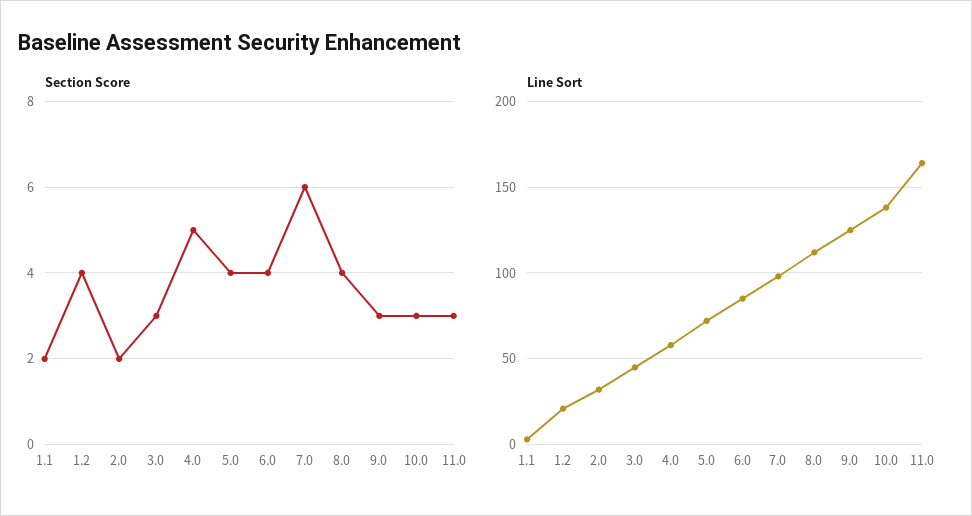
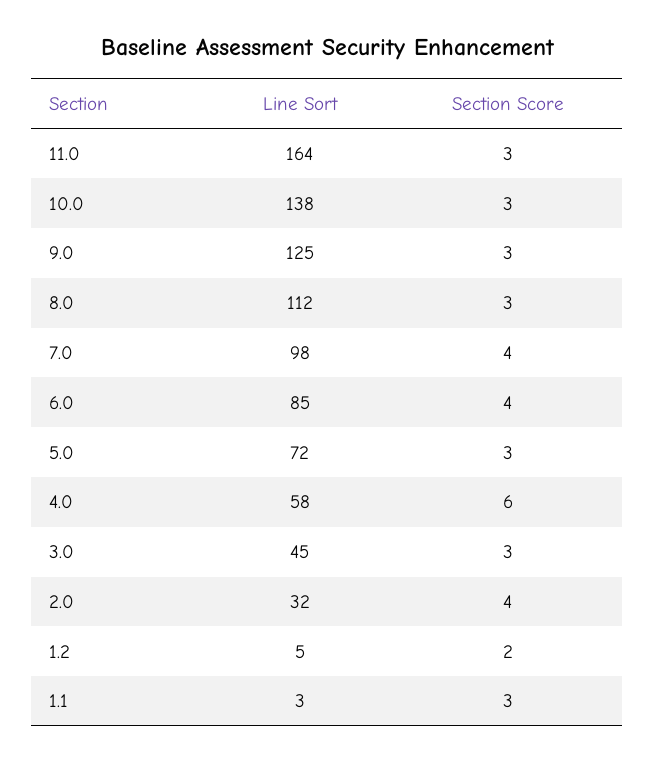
  {
    "Section Score": {
-     "1.1": 2,
+     "1.1": 3,
-     "1.2": 4,
+     "1.2": 2,
-     "2.0": 2,
+     "2.0": 4,
      "3.0": 3,
-     "4.0": 5,
+     "4.0": 6,
-     "5.0": 4,
+     "5.0": 3,
      "6.0": 4,
-     "7.0": 6,
+     "7.0": 4,
-     "8.0": 4,
+     "8.0": 3,
      "9.0": 3,
      "10.0": 3,
      "11.0": 3
    },
    "Line Sort": {
      "1.1": 3,
-     "1.2": 20,
+     "1.2": 5,
      "2.0": 32,
      "3.0": 45,
      "4.0": 58,
      "5.0": 72,
      "6.0": 85,
      "7.0": 98,
      "8.0": 112,
      "9.0": 125,
      "10.0": 138,
      "11.0": 164
    }
  }

